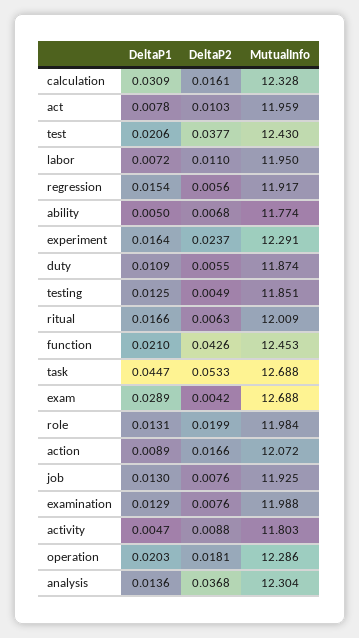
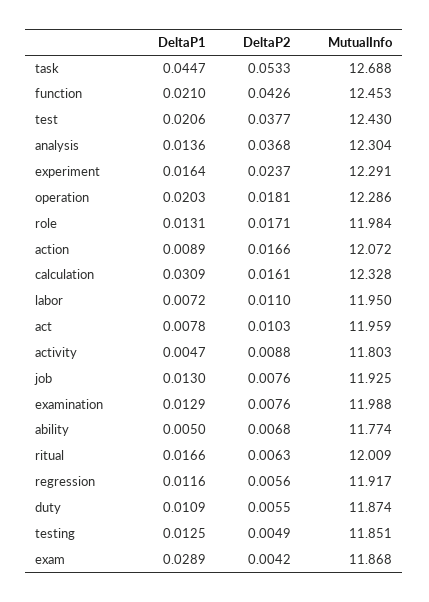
  {
    "DeltaP1": {
      "calculation": 0.0309,
      "act": 0.0078,
      "test": 0.0206,
      "labor": 0.0072,
-     "regression": 0.0154,
+     "regression": 0.0116,
      "ability": 0.005,
      "experiment": 0.0164,
      "duty": 0.0109,
      "testing": 0.0125,
      "ritual": 0.0166,
      "function": 0.021,
      "task": 0.0447,
      "exam": 0.0289,
      "role": 0.0131,
      "action": 0.0089,
      "job": 0.013,
      "examination": 0.0129,
      "activity": 0.0047,
      "operation": 0.0203,
      "analysis": 0.0136
    },
    "DeltaP2": {
      "calculation": 0.0161,
      "act": 0.0103,
      "test": 0.0377,
      "labor": 0.011,
      "regression": 0.0056,
      "ability": 0.0068,
      "experiment": 0.0237,
      "duty": 0.0055,
      "testing": 0.0049,
      "ritual": 0.0063,
      "function": 0.0426,
      "task": 0.0533,
      "exam": 0.0042,
-     "role": 0.0199,
+     "role": 0.0171,
      "action": 0.0166,
      "job": 0.0076,
      "examination": 0.0076,
      "activity": 0.0088,
      "operation": 0.0181,
      "analysis": 0.0368
    },
    "MutualInfo": {
      "calculation": 12.328,
      "act": 11.959,
      "test": 12.43,
      "labor": 11.95,
      "regression": 11.917,
      "ability": 11.774,
      "experiment": 12.291,
      "duty": 11.874,
      "testing": 11.851,
      "ritual": 12.009,
      "function": 12.453,
      "task": 12.688,
-     "exam": 12.688,
+     "exam": 11.868,
      "role": 11.984,
      "action": 12.072,
      "job": 11.925,
      "examination": 11.988,
      "activity": 11.803,
      "operation": 12.286,
      "analysis": 12.304
    }
  }

